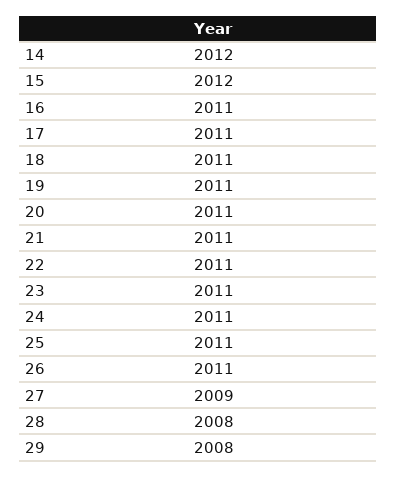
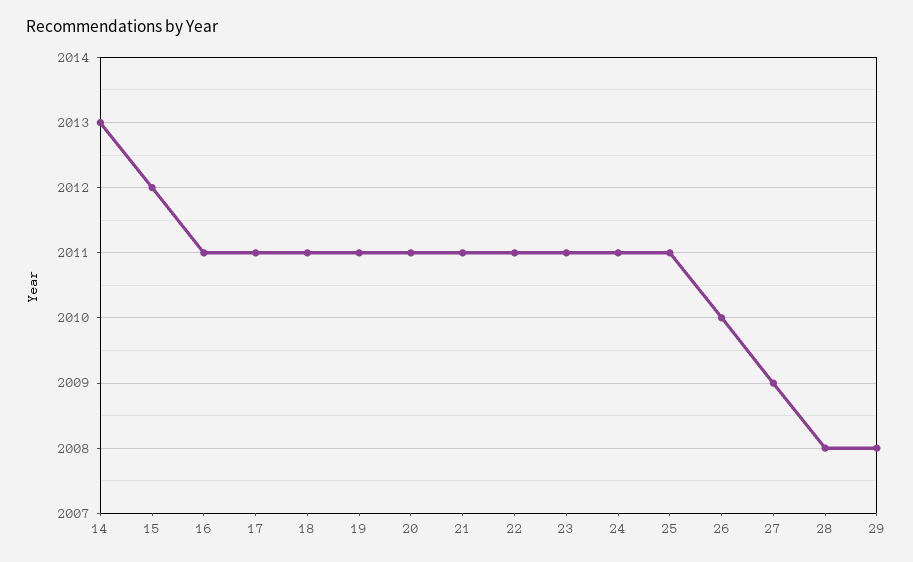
  {
-   "14": 2012,
+   "14": 2013,
    "15": 2012,
    "16": 2011,
    "17": 2011,
    "18": 2011,
    "19": 2011,
    "20": 2011,
    "21": 2011,
    "22": 2011,
    "23": 2011,
    "24": 2011,
    "25": 2011,
-   "26": 2011,
+   "26": 2010,
    "27": 2009,
    "28": 2008,
    "29": 2008
  }

